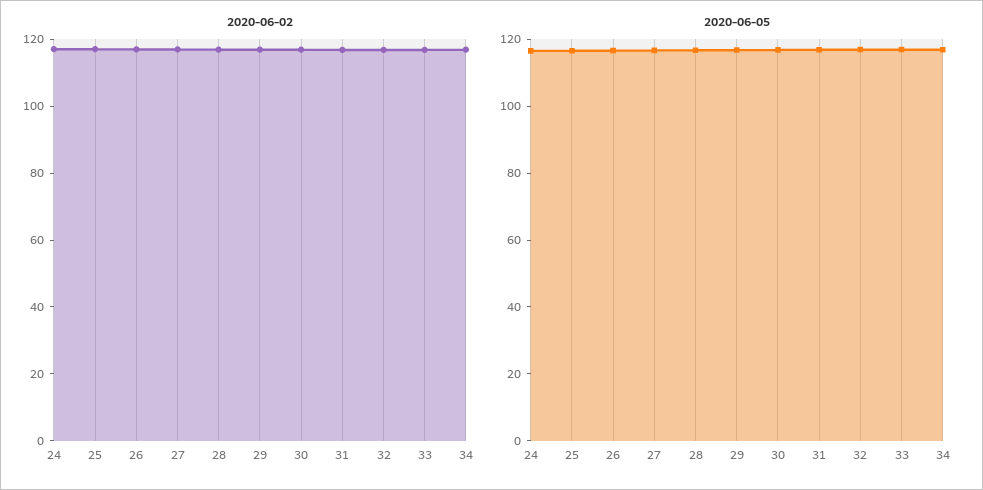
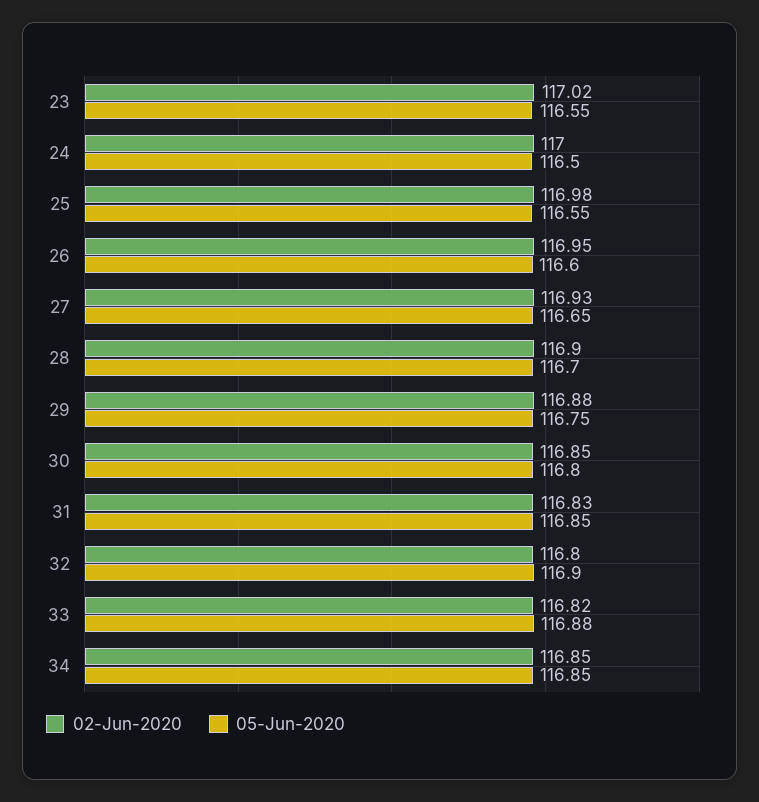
  {
    "2020-06-02": {
      "24": 117,
      "25": 116.98,
      "26": 116.95,
      "27": 116.93,
      "28": 116.9,
      "29": 116.88,
      "30": 116.85,
      "31": 116.83,
      "32": 116.8,
      "33": 116.82,
-     "34": 116.85
+     "34": 116.85,
+     "23": 117.02
    },
    "2020-06-05": {
      "24": 116.5,
      "25": 116.55,
      "26": 116.6,
      "27": 116.65,
      "28": 116.7,
      "29": 116.75,
      "30": 116.8,
      "31": 116.85,
      "32": 116.9,
      "33": 116.88,
-     "34": 116.85
+     "34": 116.85,
+     "23": 116.55
    }
  }

